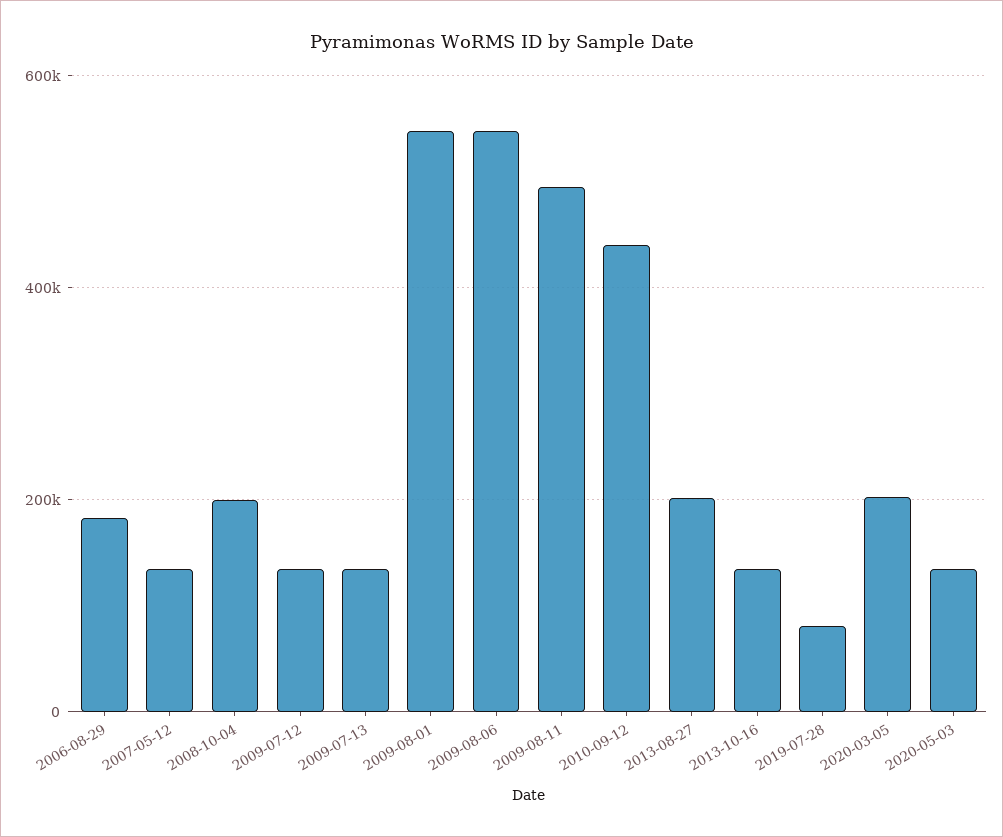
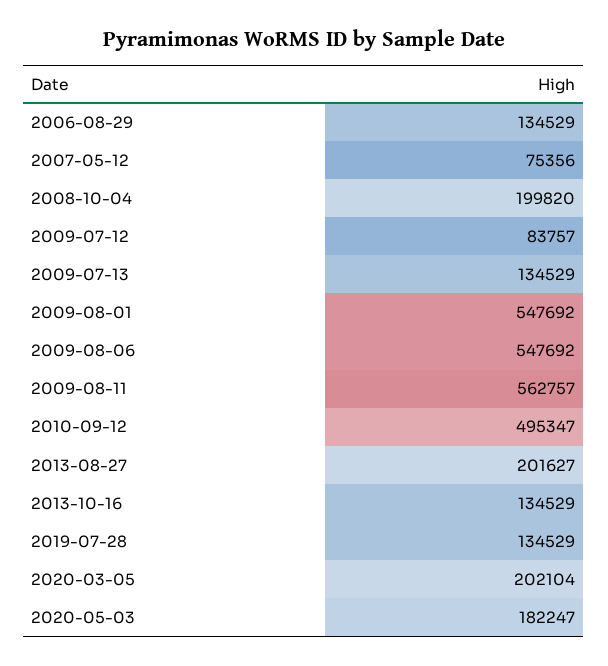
  {
-   "2006-08-29": 180000,
+   "2006-08-29": 134529,
-   "2007-05-12": 140000,
+   "2007-05-12": 75356,
    "2008-10-04": 199820,
-   "2009-07-12": 140000,
+   "2009-07-12": 83757,
    "2009-07-13": 134529,
    "2009-08-01": 547692,
    "2009-08-06": 547692,
-   "2009-08-11": 500000,
+   "2009-08-11": 562757,
-   "2010-09-12": 440000,
+   "2010-09-12": 495347,
    "2013-08-27": 201627,
    "2013-10-16": 134529,
-   "2019-07-28": 80000,
+   "2019-07-28": 134529,
    "2020-03-05": 202104,
-   "2020-05-03": 140000
+   "2020-05-03": 182247
  }

